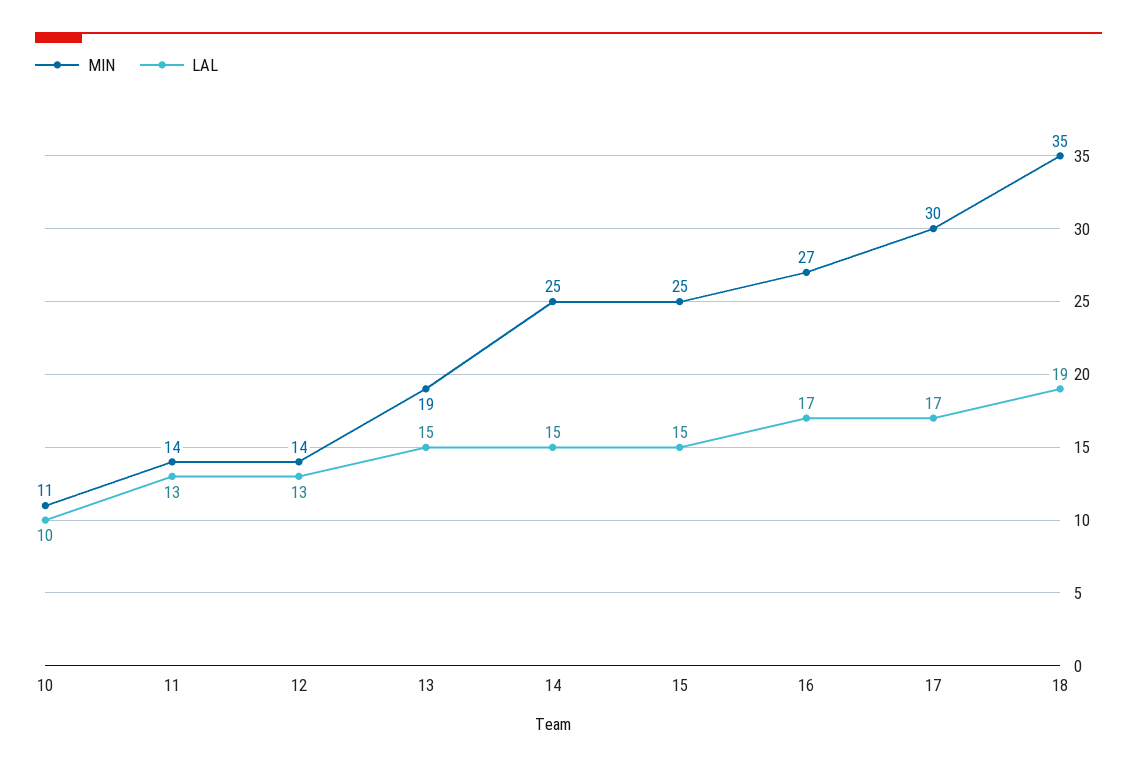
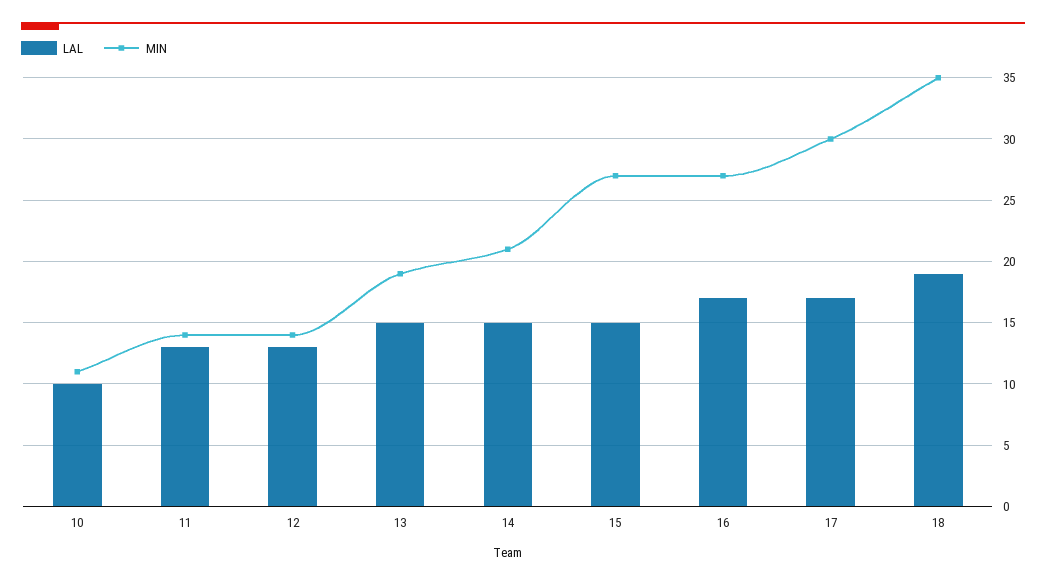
  {
    "MIN": {
      "10": 11,
      "11": 14,
      "12": 14,
      "13": 19,
-     "14": 25,
+     "14": 21,
-     "15": 25,
+     "15": 27,
      "16": 27,
      "17": 30,
      "18": 35
    },
    "LAL": {
      "10": 10,
      "11": 13,
      "12": 13,
      "13": 15,
      "14": 15,
      "15": 15,
      "16": 17,
      "17": 17,
      "18": 19
    }
  }

